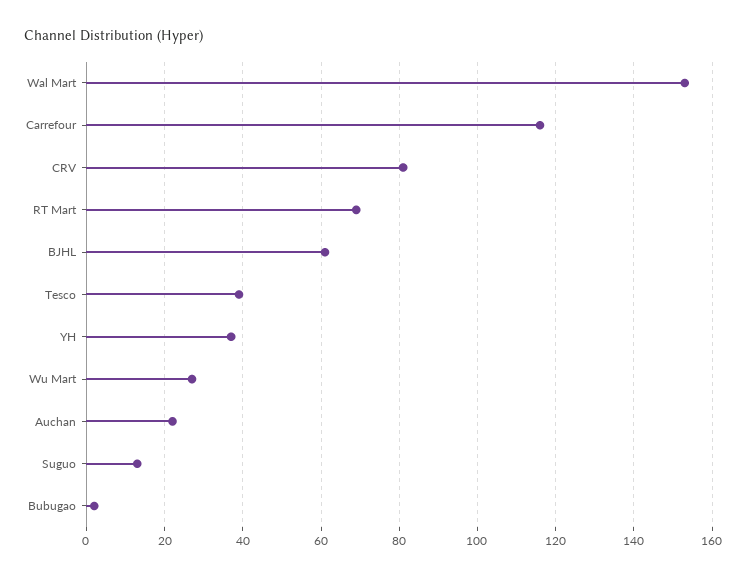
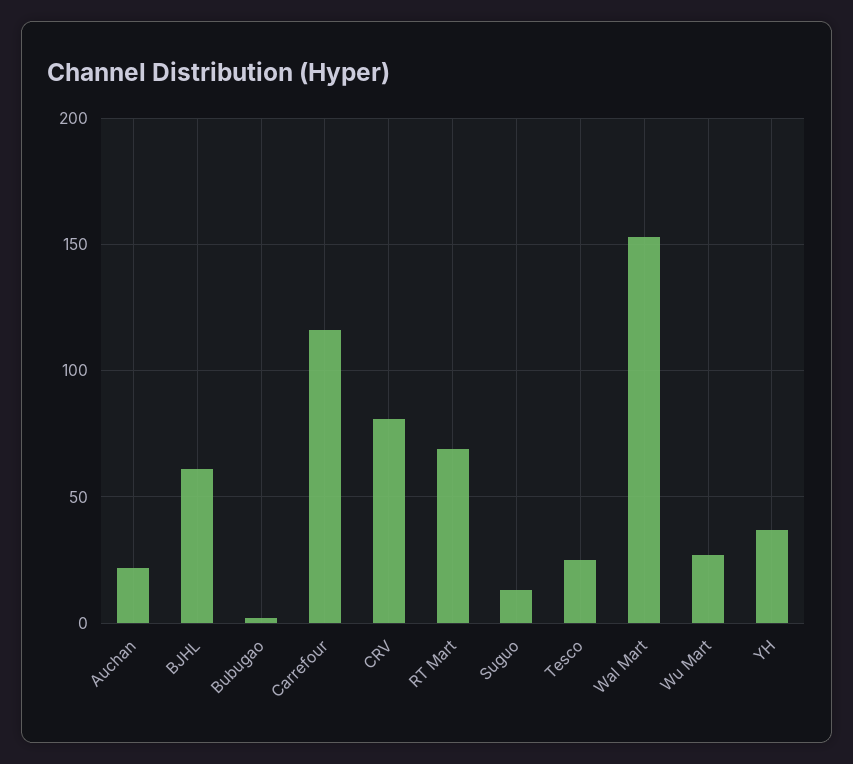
  {
    "Wal Mart": 155,
    "Carrefour": 115,
    "CRV": 80,
    "RT Mart": 70,
    "BJHL": 60,
-   "Tesco": 40,
+   "Tesco": 25,
    "YH": 35,
    "Wu Mart": 25,
    "Auchan": 20,
    "Suguo": 15,
    "Bubugao": 0
  }

